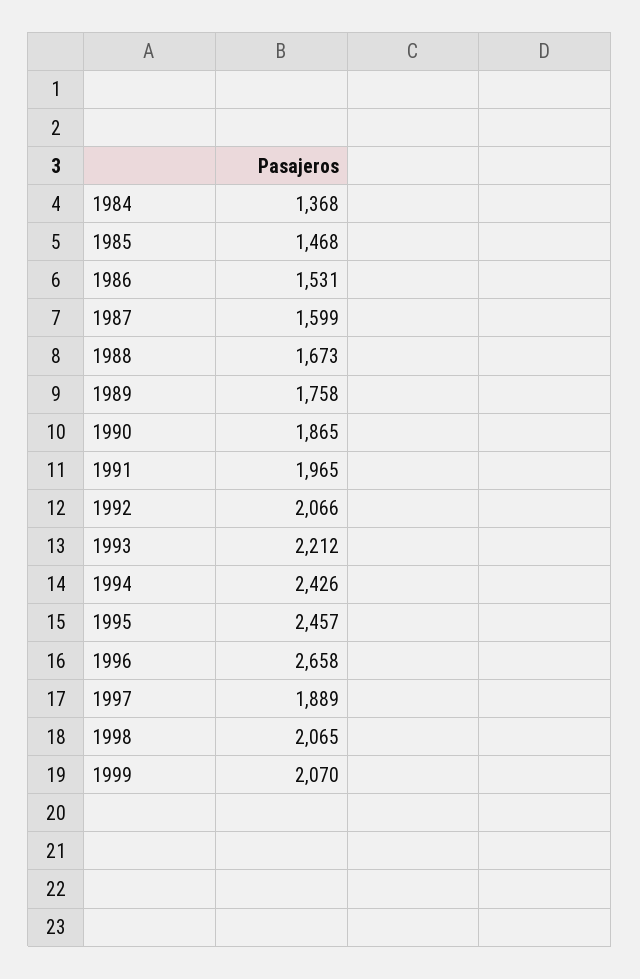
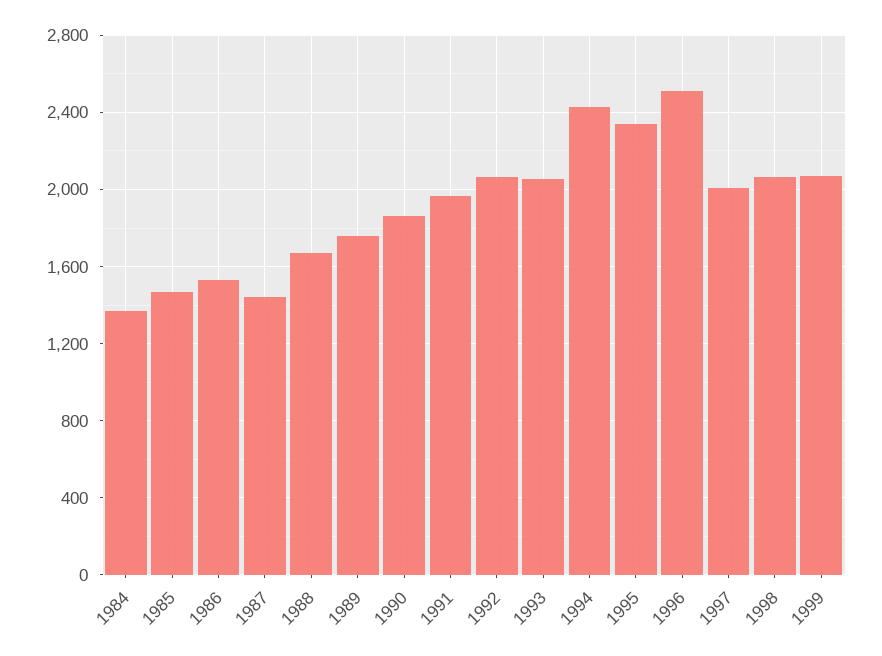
  {
    "1984": 1368,
    "1985": 1468,
    "1986": 1531,
-   "1987": 1599,
+   "1987": 1450,
    "1988": 1673,
    "1989": 1758,
    "1990": 1865,
    "1991": 1965,
    "1992": 2066,
-   "1993": 2212,
+   "1993": 2050,
    "1994": 2426,
-   "1995": 2457,
+   "1995": 2350,
-   "1996": 2658,
+   "1996": 2500,
-   "1997": 1889,
+   "1997": 2000,
    "1998": 2065,
    "1999": 2070
  }

